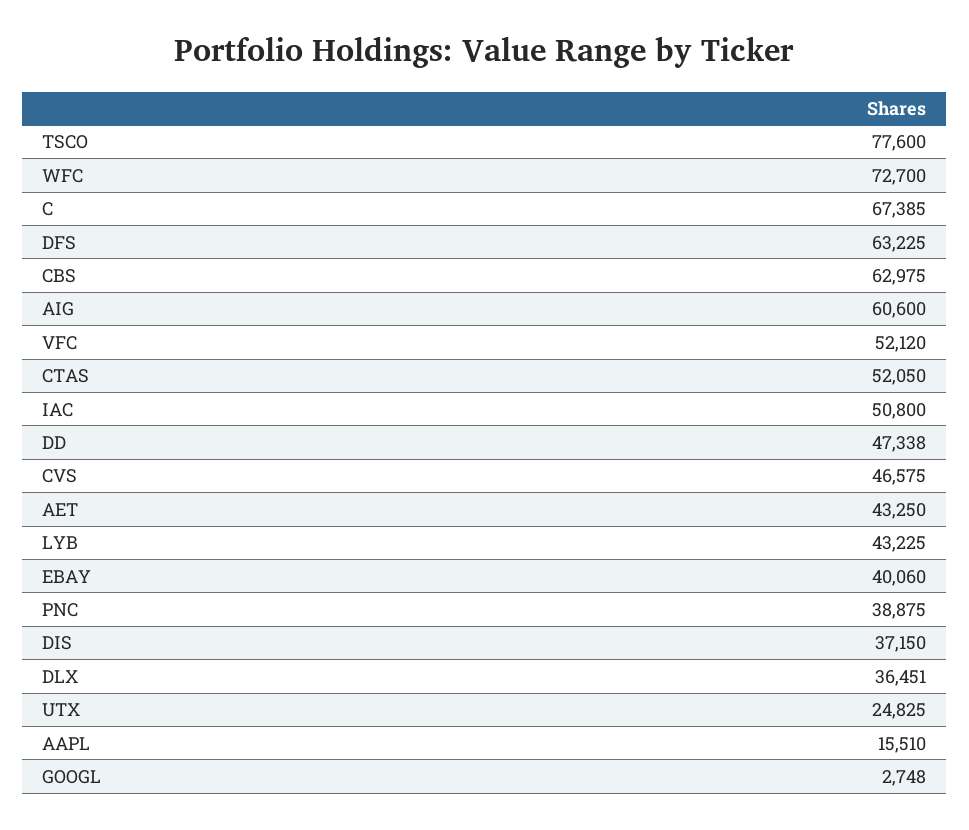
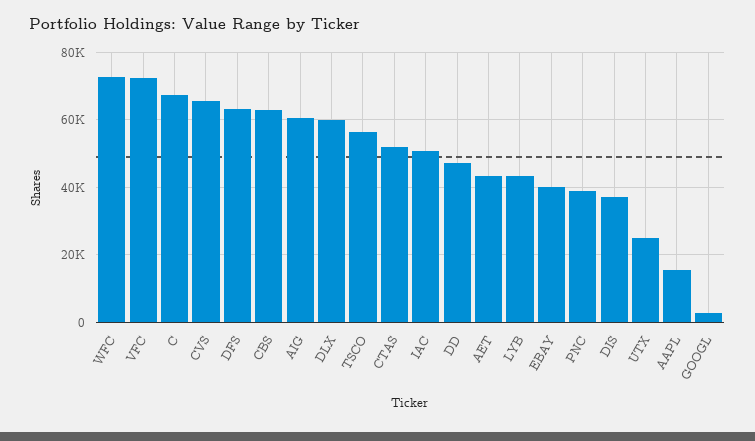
  {
-   "TSCO": 77600,
+   "TSCO": 56000,
    "WFC": 72700,
    "C": 67385,
    "DFS": 63225,
    "CBS": 62975,
    "AIG": 60600,
-   "VFC": 52120,
+   "VFC": 72000,
    "CTAS": 52050,
    "IAC": 50800,
    "DD": 47338,
-   "CVS": 46575,
+   "CVS": 66000,
    "AET": 43250,
    "LYB": 43225,
    "EBAY": 40060,
    "PNC": 38875,
    "DIS": 37150,
-   "DLX": 36451,
+   "DLX": 60000,
    "UTX": 24825,
    "AAPL": 15510,
    "GOOGL": 2748
  }

